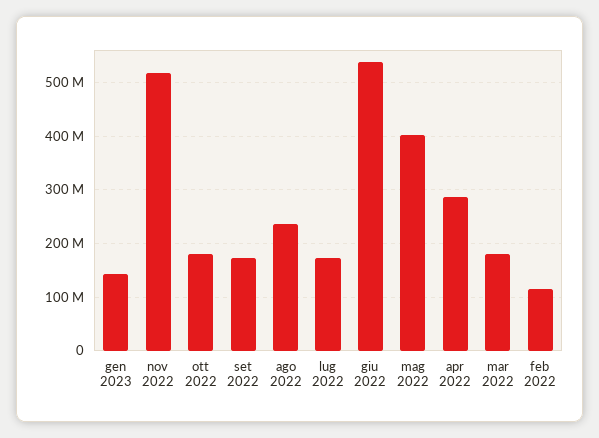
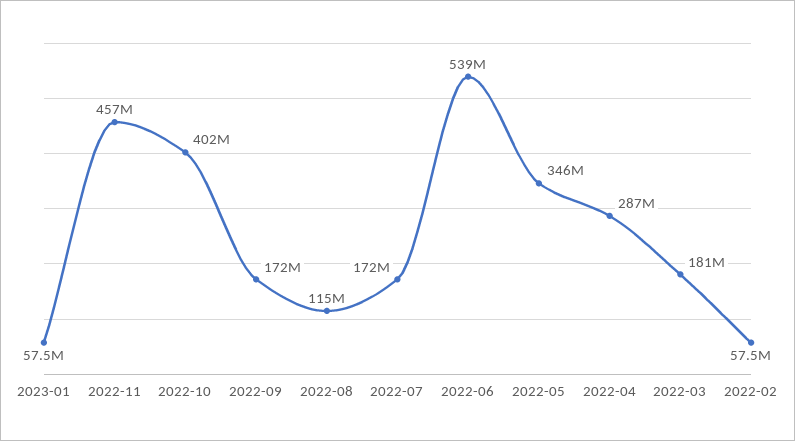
  {
-   "gen 2023": 140000000,
+   "gen 2023": 57500000,
-   "nov 2022": 520000000,
+   "nov 2022": 457000000,
-   "ott 2022": 180000000,
+   "ott 2022": 402000000,
    "set 2022": 172000000,
-   "ago 2022": 240000000,
+   "ago 2022": 115000000,
    "lug 2022": 172000000,
    "giu 2022": 539000000,
-   "mag 2022": 400000000,
+   "mag 2022": 346000000,
    "apr 2022": 287000000,
    "mar 2022": 181000000,
-   "feb 2022": 120000000
+   "feb 2022": 57500000
  }

